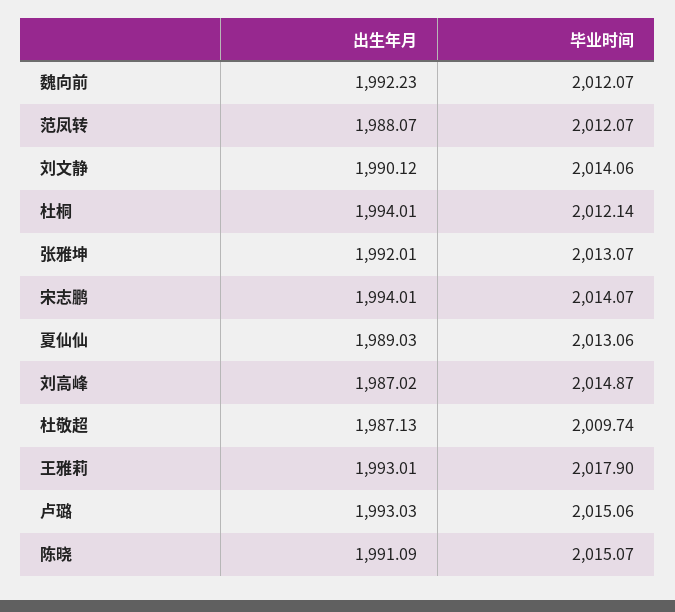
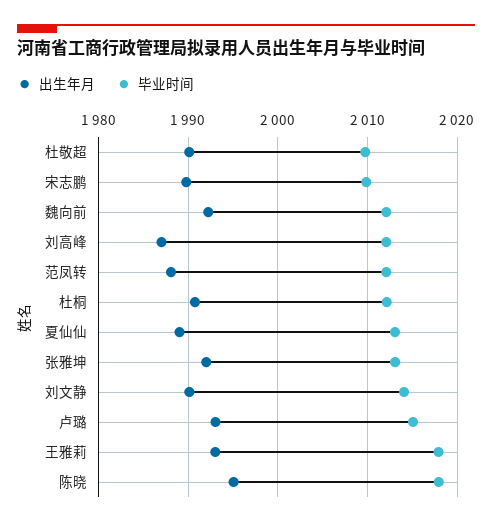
  {
    "出生年月": {
      "魏向前": 1992.23,
      "范凤转": 1988.07,
      "刘文静": 1990.12,
-     "杜桐": 1994.01,
+     "杜桐": 1991,
      "张雅坤": 1992.01,
-     "宋志鹏": 1994.01,
+     "宋志鹏": 1990,
      "夏仙仙": 1989.03,
      "刘高峰": 1987.02,
-     "杜敬超": 1987.13,
+     "杜敬超": 1990,
      "王雅莉": 1993.01,
      "卢璐": 1993.03,
-     "陈晓": 1991.09
+     "陈晓": 1995
    },
    "毕业时间": {
      "魏向前": 2012.07,
      "范凤转": 2012.07,
      "刘文静": 2014.06,
      "杜桐": 2012.14,
      "张雅坤": 2013.07,
-     "宋志鹏": 2014.07,
+     "宋志鹏": 2010,
      "夏仙仙": 2013.06,
-     "刘高峰": 2014.87,
+     "刘高峰": 2012,
      "杜敬超": 2009.74,
      "王雅莉": 2017.9,
      "卢璐": 2015.06,
-     "陈晓": 2015.07
+     "陈晓": 2018
    }
  }

